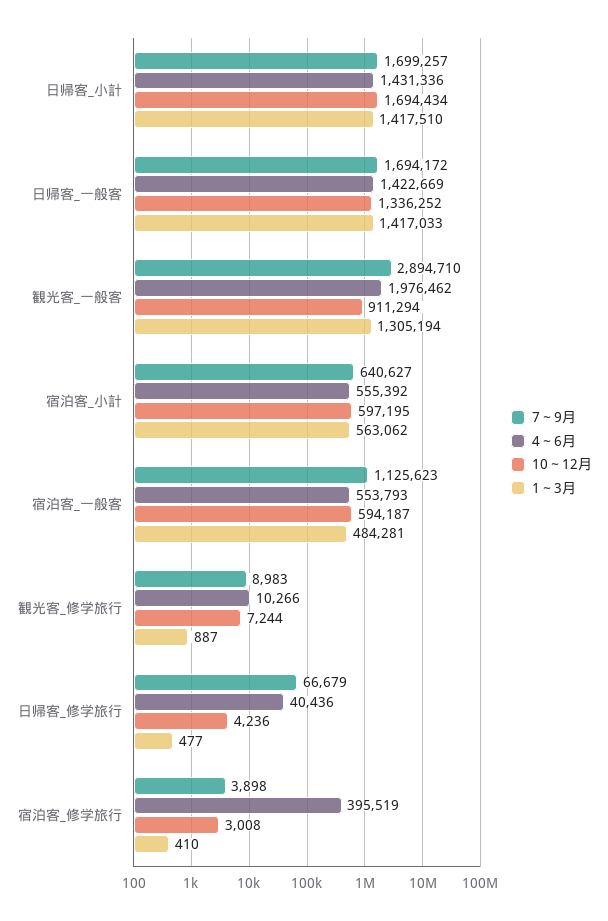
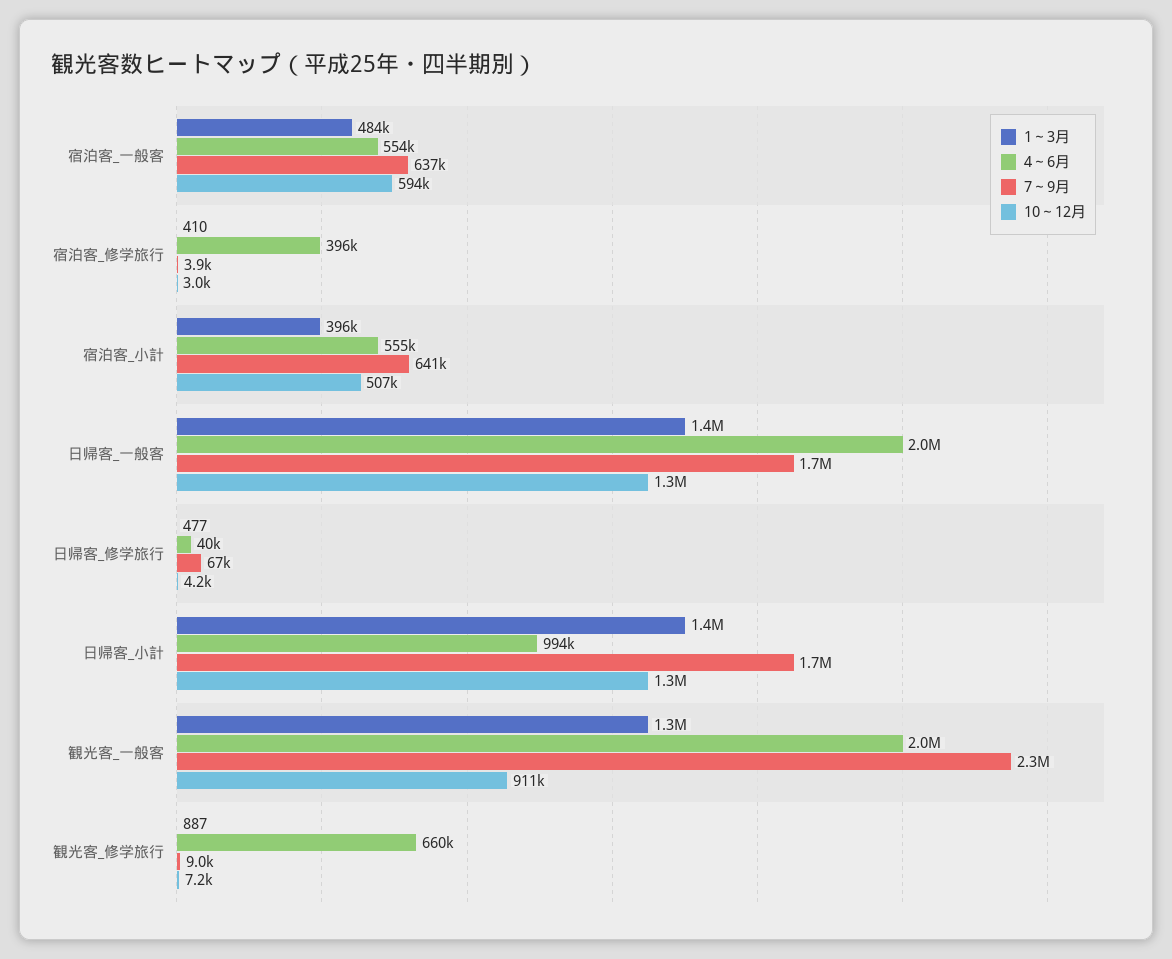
  {
    "7～9月": {
      "日帰客_小計": 1699257,
      "日帰客_一般客": 1694172,
-     "観光客_一般客": 2894710,
+     "観光客_一般客": 2300000,
      "宿泊客_小計": 640627,
-     "宿泊客_一般客": 1125623,
+     "宿泊客_一般客": 637000,
      "観光客_修学旅行": 8983,
      "日帰客_修学旅行": 66679,
      "宿泊客_修学旅行": 3898
    },
    "4～6月": {
-     "日帰客_小計": 1431336,
+     "日帰客_小計": 994000,
-     "日帰客_一般客": 1422669,
+     "日帰客_一般客": 2000000,
      "観光客_一般客": 1976462,
      "宿泊客_小計": 555392,
      "宿泊客_一般客": 553793,
-     "観光客_修学旅行": 10266,
+     "観光客_修学旅行": 660000,
      "日帰客_修学旅行": 40436,
      "宿泊客_修学旅行": 395519
    },
    "10～12月": {
-     "日帰客_小計": 1694434,
+     "日帰客_小計": 1300000,
      "日帰客_一般客": 1336252,
      "観光客_一般客": 911294,
-     "宿泊客_小計": 597195,
+     "宿泊客_小計": 507000,
      "宿泊客_一般客": 594187,
      "観光客_修学旅行": 7244,
      "日帰客_修学旅行": 4236,
      "宿泊客_修学旅行": 3008
    },
    "1～3月": {
      "日帰客_小計": 1417510,
      "日帰客_一般客": 1417033,
      "観光客_一般客": 1305194,
-     "宿泊客_小計": 563062,
+     "宿泊客_小計": 396000,
      "宿泊客_一般客": 484281,
      "観光客_修学旅行": 887,
      "日帰客_修学旅行": 477,
      "宿泊客_修学旅行": 410
    }
  }

